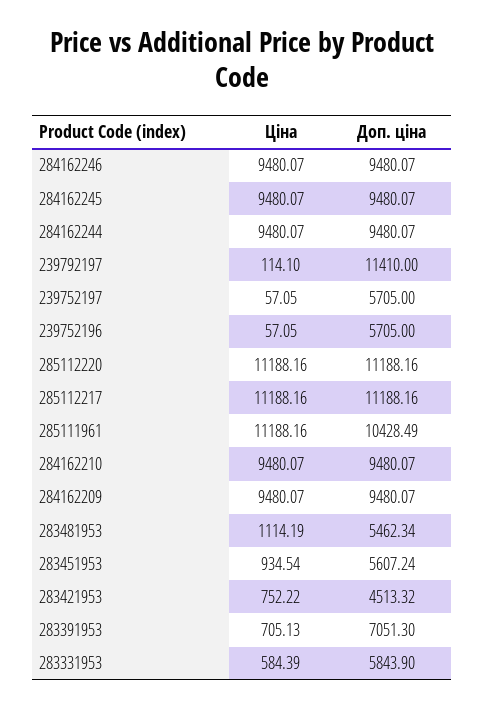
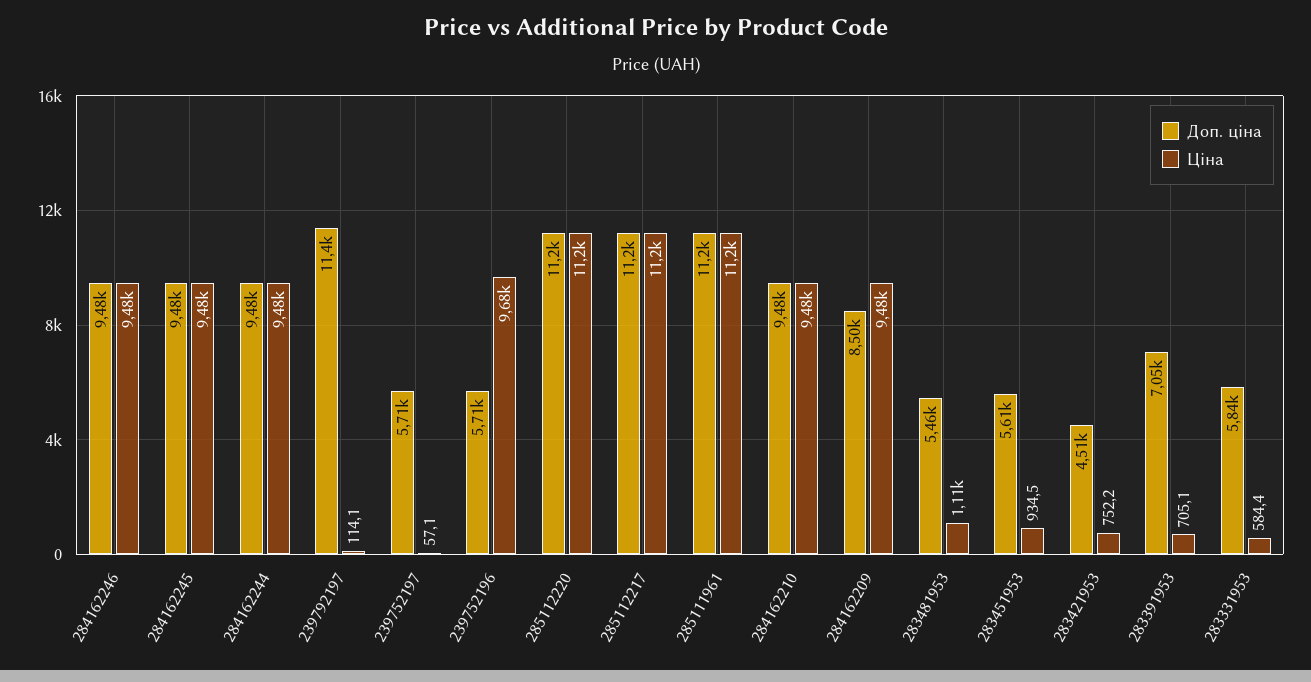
  {
    "Ціна": {
      "284162246": 9480.07,
      "284162245": 9480.07,
      "284162244": 9480.07,
      "239792197": 114.1,
      "239752197": 57.05,
-     "239752196": 57.05,
+     "239752196": 9680,
      "285112220": 11188.16,
      "285112217": 11188.16,
      "285111961": 11188.16,
      "284162210": 9480.07,
      "284162209": 9480.07,
      "283481953": 1114.19,
      "283451953": 934.54,
      "283421953": 752.22,
      "283391953": 705.13,
      "283331953": 584.39
    },
    "Доп. ціна": {
      "284162246": 9480.07,
      "284162245": 9480.07,
      "284162244": 9480.07,
      "239792197": 11410,
      "239752197": 5705,
      "239752196": 5705,
      "285112220": 11188.16,
      "285112217": 11188.16,
-     "285111961": 10428.49,
+     "285111961": 11200,
      "284162210": 9480.07,
-     "284162209": 9480.07,
+     "284162209": 8500,
      "283481953": 5462.34,
      "283451953": 5607.24,
      "283421953": 4513.32,
      "283391953": 7051.3,
      "283331953": 5843.9
    }
  }

